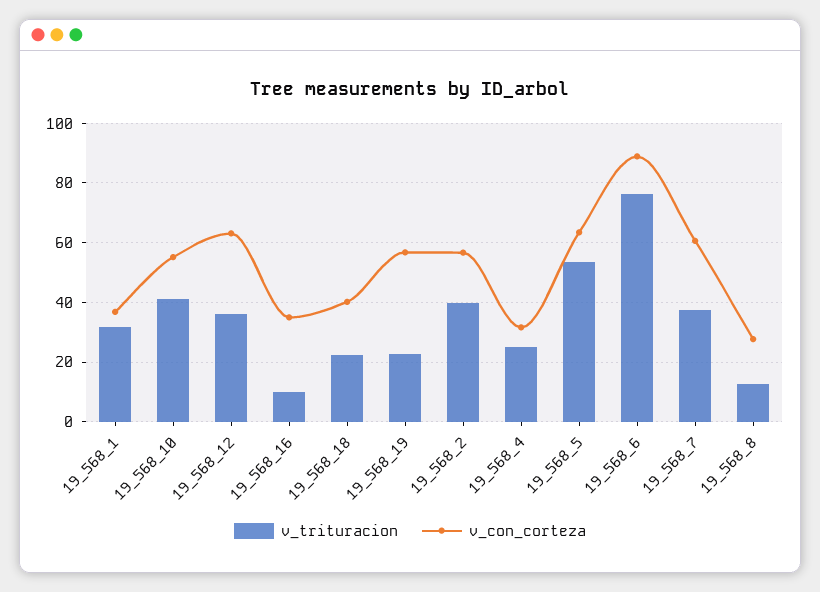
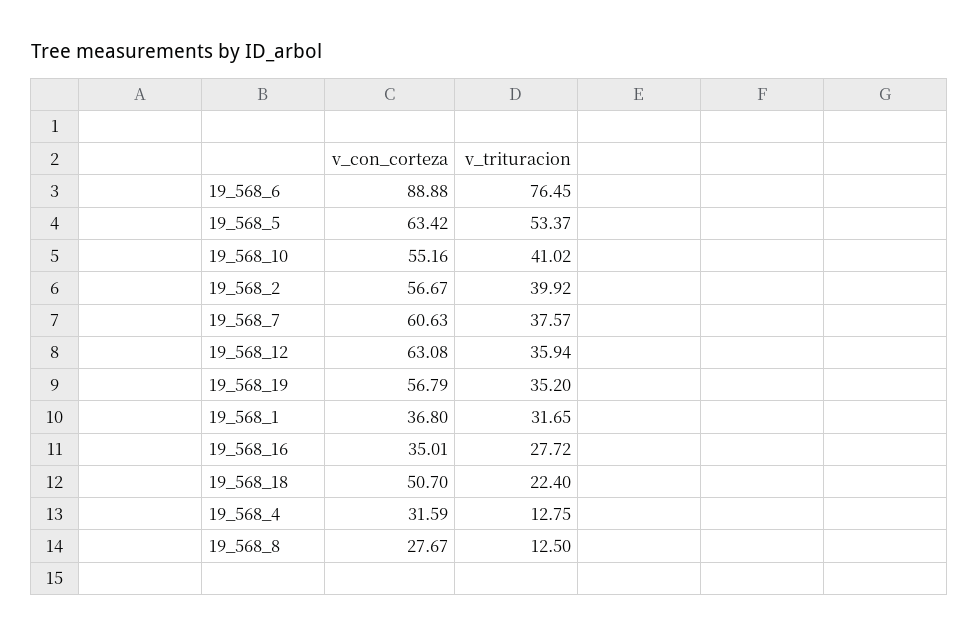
  {
    "v_trituracion": {
      "19_568_1": 31.65,
      "19_568_10": 41.02,
      "19_568_12": 35.94,
-     "19_568_16": 10,
+     "19_568_16": 27.72,
      "19_568_18": 22.4,
-     "19_568_19": 22.5,
+     "19_568_19": 35.2,
      "19_568_2": 39.92,
-     "19_568_4": 25,
+     "19_568_4": 12.75,
      "19_568_5": 53.37,
      "19_568_6": 76.45,
      "19_568_7": 37.57,
      "19_568_8": 12.5
    },
    "v_con_corteza": {
      "19_568_1": 36.8,
      "19_568_10": 55.16,
      "19_568_12": 63.08,
      "19_568_16": 35.01,
-     "19_568_18": 40,
+     "19_568_18": 50.7,
      "19_568_19": 56.79,
      "19_568_2": 56.67,
      "19_568_4": 31.59,
      "19_568_5": 63.42,
      "19_568_6": 88.88,
      "19_568_7": 60.63,
      "19_568_8": 27.67
    }
  }

